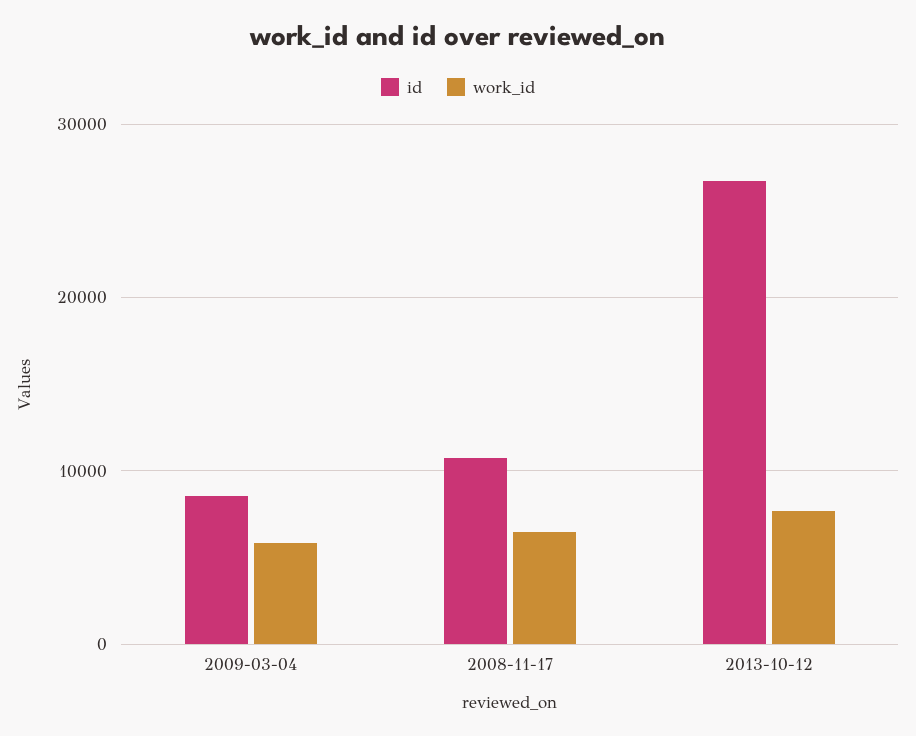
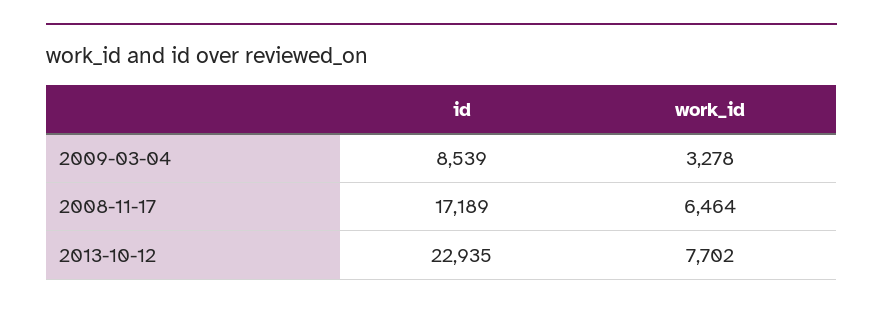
  {
    "id": {
      "2009-03-04": 8539,
-     "2008-11-17": 11000,
+     "2008-11-17": 17189,
-     "2013-10-12": 27000
+     "2013-10-12": 22935
    },
    "work_id": {
-     "2009-03-04": 6000,
+     "2009-03-04": 3278,
      "2008-11-17": 6464,
      "2013-10-12": 7702
    }
  }

